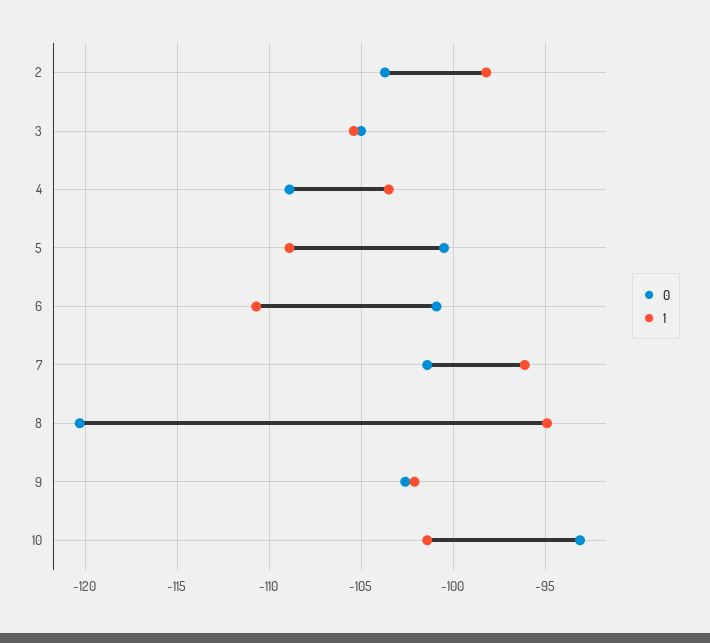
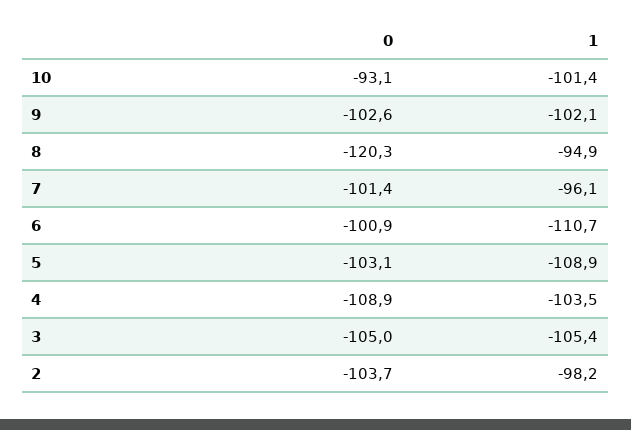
  {
    "0": {
      "2": -103.7,
      "3": -105,
      "4": -108.9,
-     "5": -100.5,
+     "5": -103.1,
      "6": -100.9,
      "7": -101.4,
      "8": -120.3,
      "9": -102.6,
      "10": -93.1
    },
    "1": {
      "2": -98.2,
      "3": -105.4,
      "4": -103.5,
      "5": -108.9,
      "6": -110.7,
      "7": -96.1,
      "8": -94.9,
      "9": -102.1,
      "10": -101.4
    }
  }

